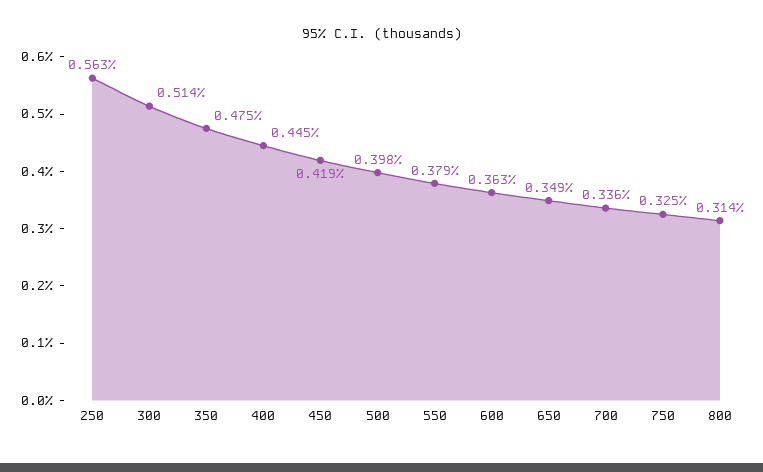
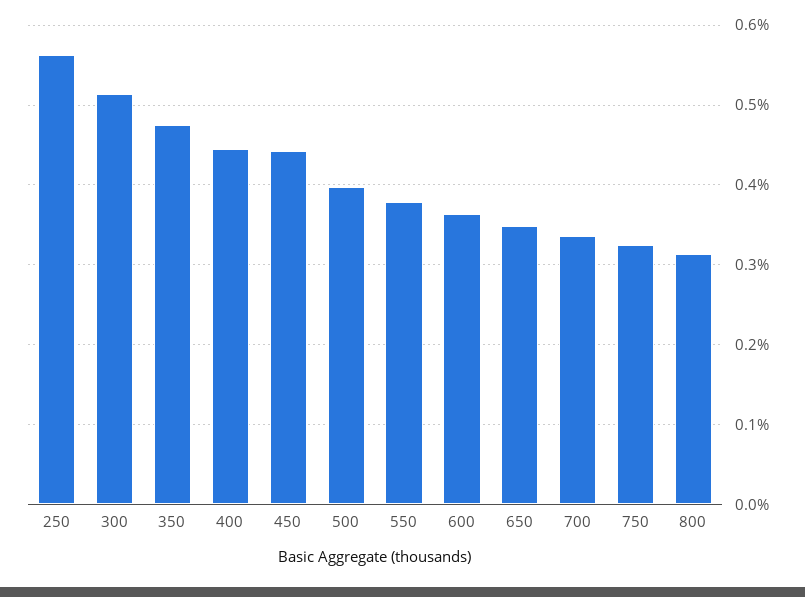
  {
    "250": 0.563,
    "300": 0.514,
    "350": 0.475,
    "400": 0.445,
-   "450": 0.419,
+   "450": 0.44,
    "500": 0.398,
    "550": 0.379,
    "600": 0.363,
    "650": 0.349,
    "700": 0.336,
    "750": 0.325,
    "800": 0.314
  }

